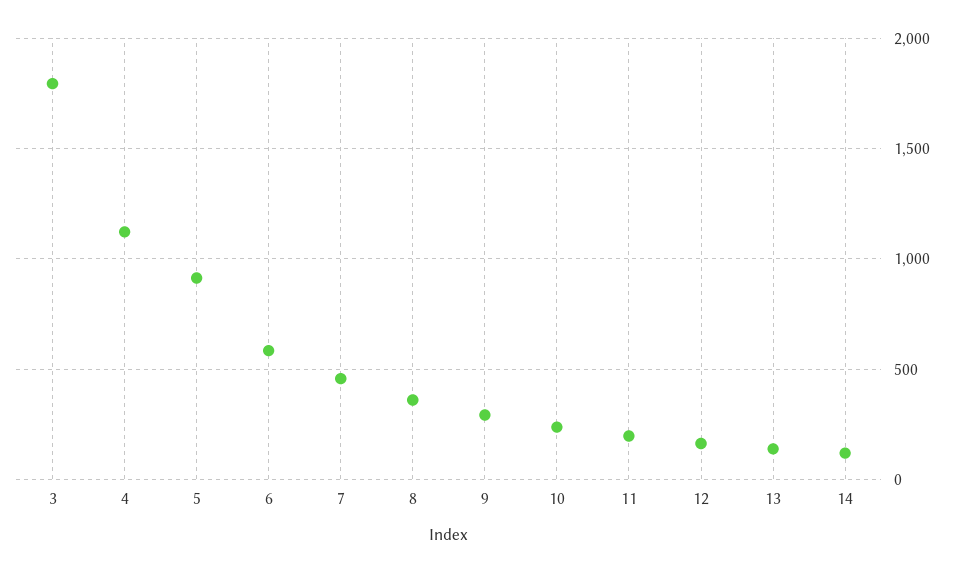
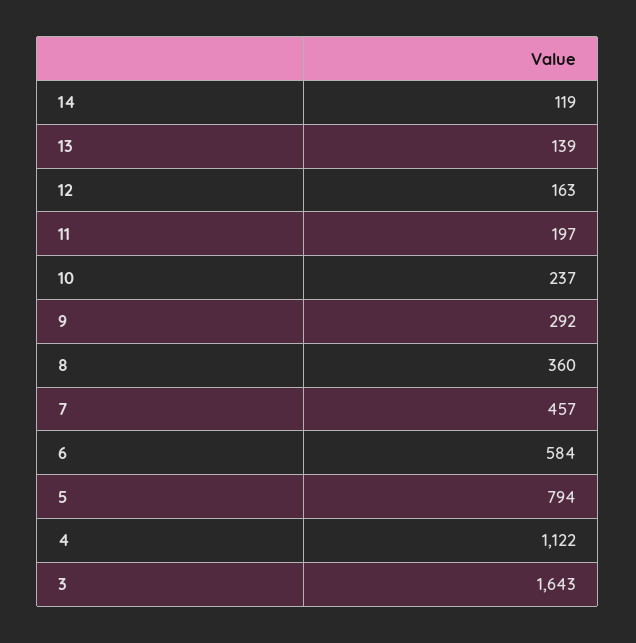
  {
-   "3": 1800,
+   "3": 1643,
    "4": 1122,
-   "5": 900,
+   "5": 794,
    "6": 584,
    "7": 457,
    "8": 360,
    "9": 292,
    "10": 237,
    "11": 197,
    "12": 163,
    "13": 139,
    "14": 119
  }

